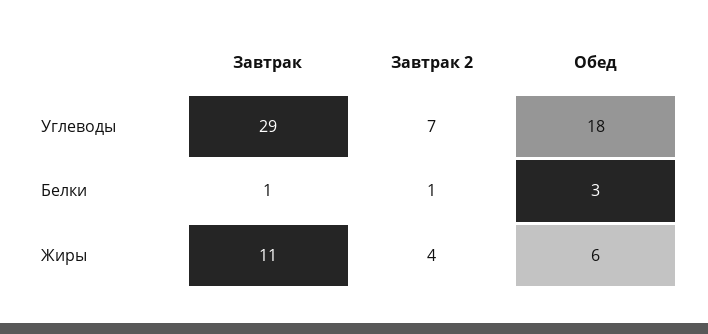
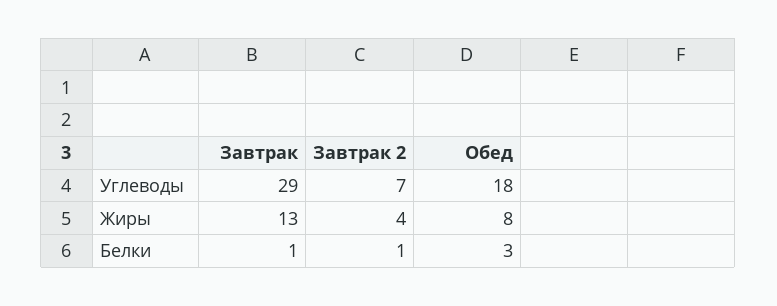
  {
    "Завтрак": {
      "Углеводы": 29,
      "Белки": 1,
-     "Жиры": 11
+     "Жиры": 13
    },
    "Завтрак 2": {
      "Углеводы": 7,
      "Белки": 1,
      "Жиры": 4
    },
    "Обед": {
      "Углеводы": 18,
      "Белки": 3,
-     "Жиры": 6
+     "Жиры": 8
    }
  }

